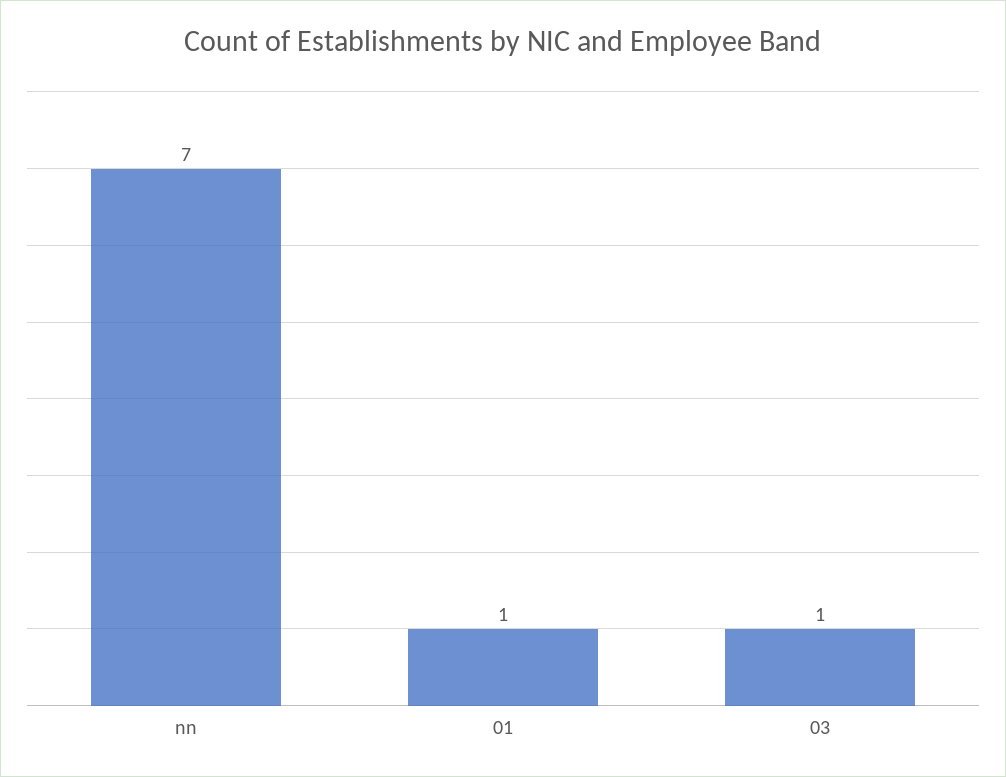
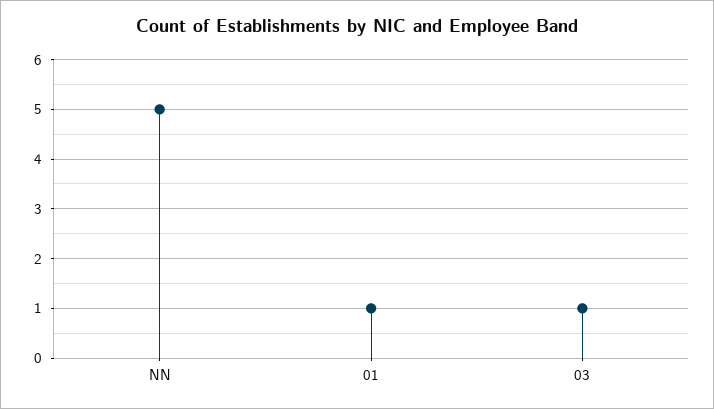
  {
-   "nn": 7,
+   "nn": 5,
    "01": 1,
    "03": 1
  }

